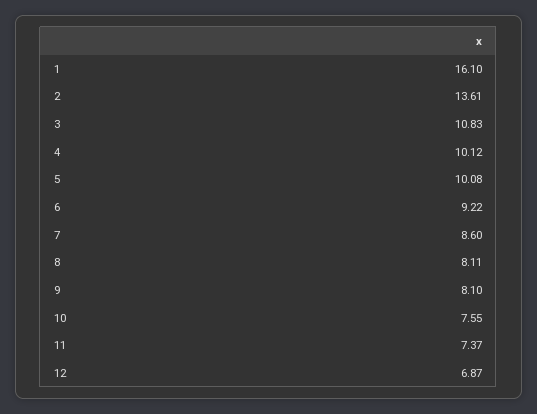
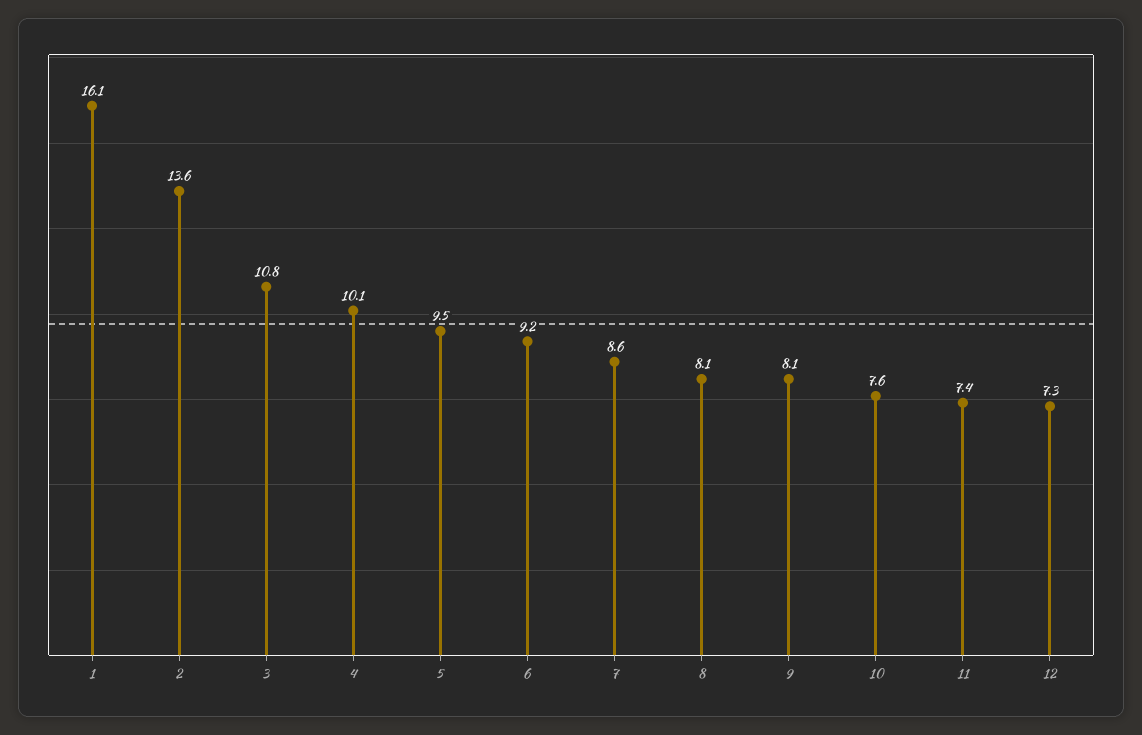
  {
    "1": 16.1,
    "2": 13.61,
    "3": 10.83,
    "4": 10.12,
-   "5": 10.08,
+   "5": 9.5,
    "6": 9.22,
    "7": 8.6,
    "8": 8.11,
    "9": 8.1,
    "10": 7.55,
    "11": 7.37,
-   "12": 6.87
+   "12": 7.3
  }

